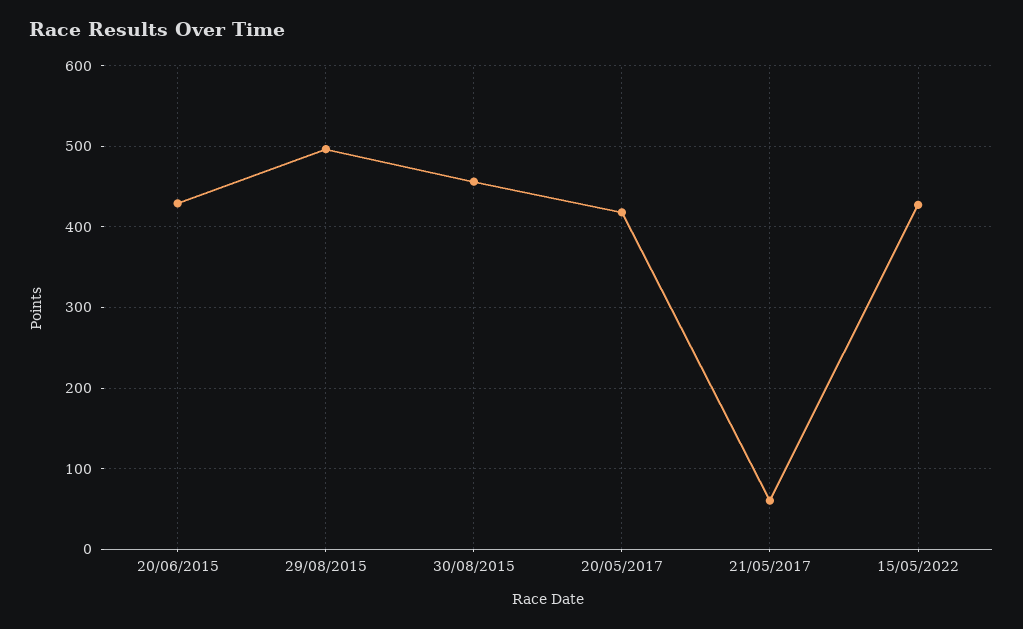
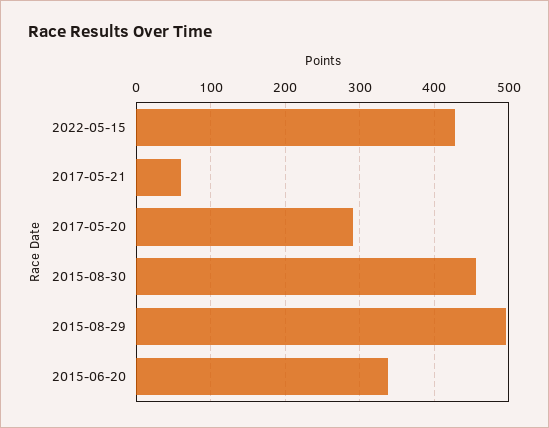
  {
-   "20/06/2015": 430,
+   "20/06/2015": 340,
    "29/08/2015": 500,
    "30/08/2015": 460,
-   "20/05/2017": 420,
+   "20/05/2017": 290,
    "21/05/2017": 60,
    "15/05/2022": 430
  }

